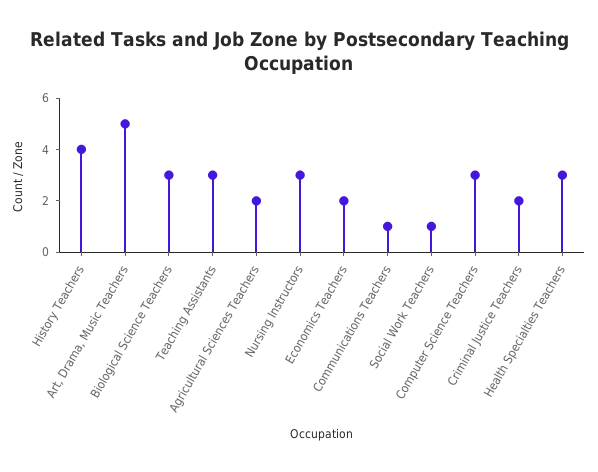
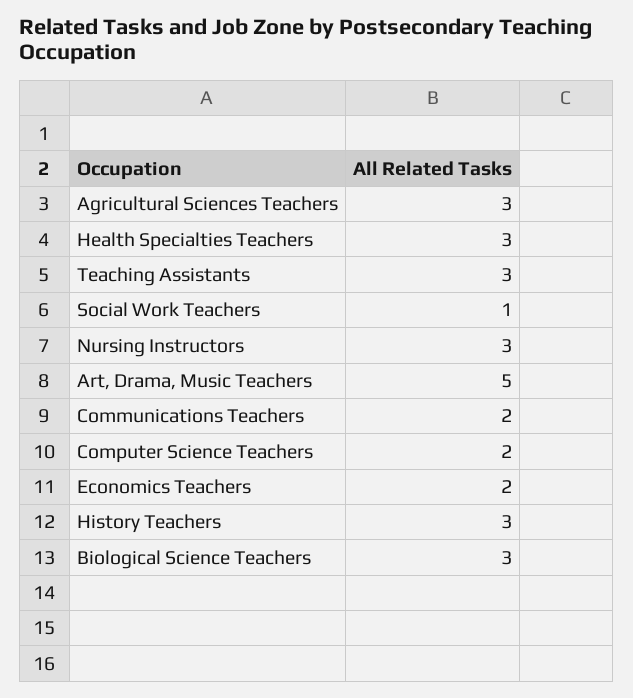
  {
-   "History Teachers": 4,
+   "History Teachers": 3,
    "Art, Drama, Music Teachers": 5,
    "Biological Science Teachers": 3,
    "Teaching Assistants": 3,
-   "Agricultural Sciences Teachers": 2,
+   "Agricultural Sciences Teachers": 3,
    "Nursing Instructors": 3,
    "Economics Teachers": 2,
-   "Communications Teachers": 1,
+   "Communications Teachers": 2,
    "Social Work Teachers": 1,
-   "Computer Science Teachers": 3,
+   "Computer Science Teachers": 2,
-   "Criminal Justice Teachers": 2,
    "Health Specialties Teachers": 3
  }

